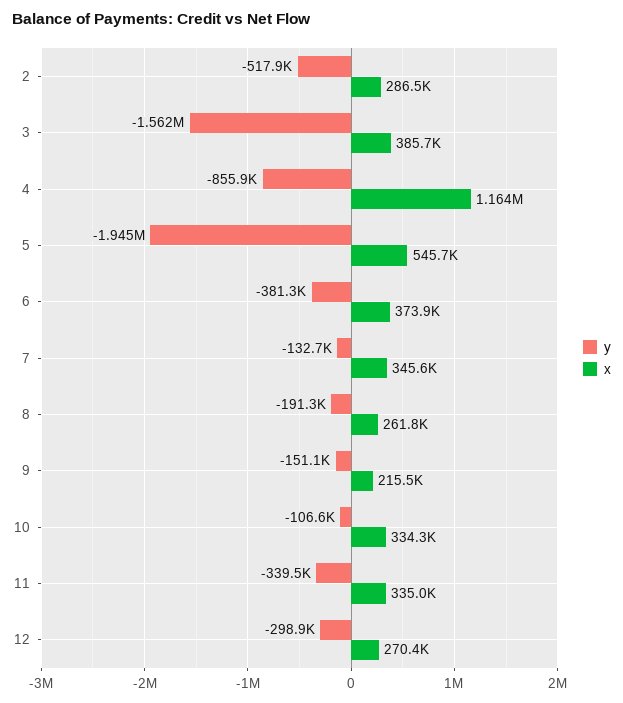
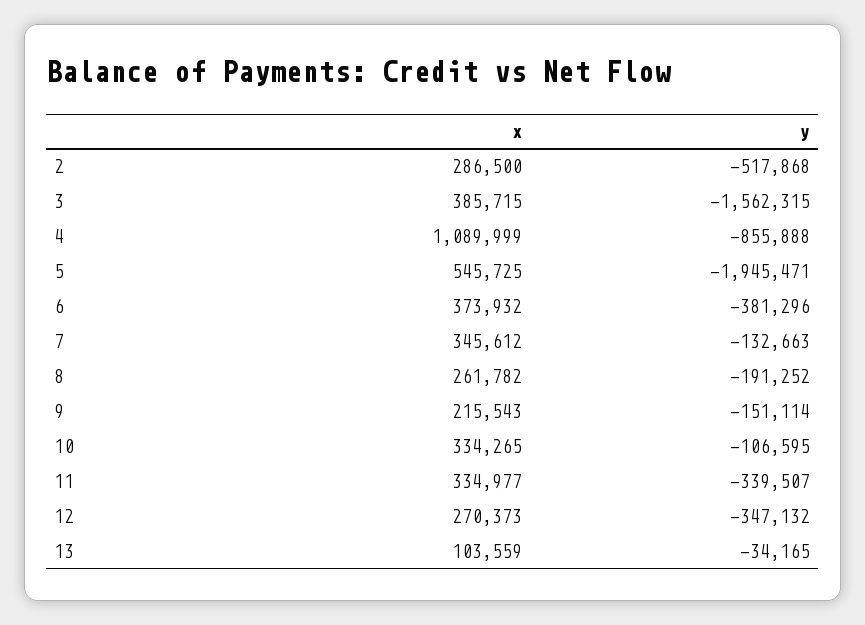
  {
    "y": {
      "2": -517868,
      "3": -1562315,
      "4": -855888,
      "5": -1945471,
      "6": -381296,
      "7": -132663,
      "8": -191252,
      "9": -151114,
      "10": -106595,
      "11": -339507,
-     "12": -298900
+     "12": -347132,
+     "13": -34165
    },
    "x": {
      "2": 286500,
      "3": 385715,
-     "4": 1164000,
+     "4": 1089999,
      "5": 545725,
      "6": 373932,
      "7": 345612,
      "8": 261782,
      "9": 215543,
      "10": 334265,
      "11": 334977,
-     "12": 270373
+     "12": 270373,
+     "13": 103559
    }
  }

